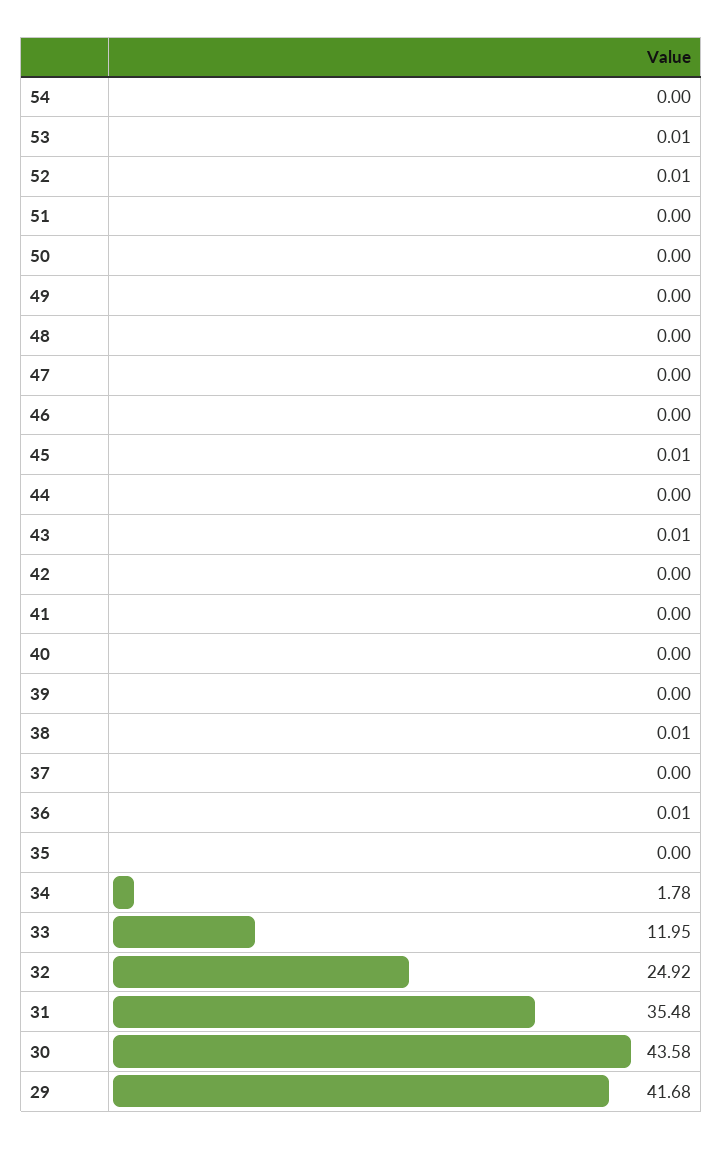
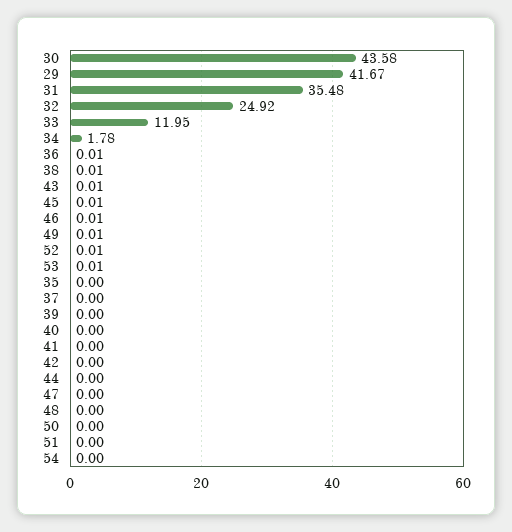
  {
    "54": 0,
    "53": 0.01,
    "52": 0.01,
    "51": 0,
    "50": 0,
-   "49": 0,
+   "49": 0.01,
    "48": 0,
    "47": 0,
-   "46": 0,
+   "46": 0.01,
    "45": 0.01,
    "44": 0,
    "43": 0.01,
    "42": 0,
    "41": 0,
    "40": 0,
    "39": 0,
    "38": 0.01,
    "37": 0,
    "36": 0.01,
    "35": 0,
    "34": 1.78,
    "33": 11.95,
    "32": 24.92,
    "31": 35.48,
    "30": 43.58,
-   "29": 41.68
+   "29": 41.67
  }

